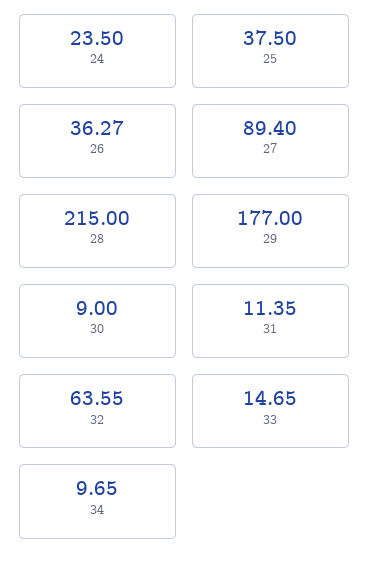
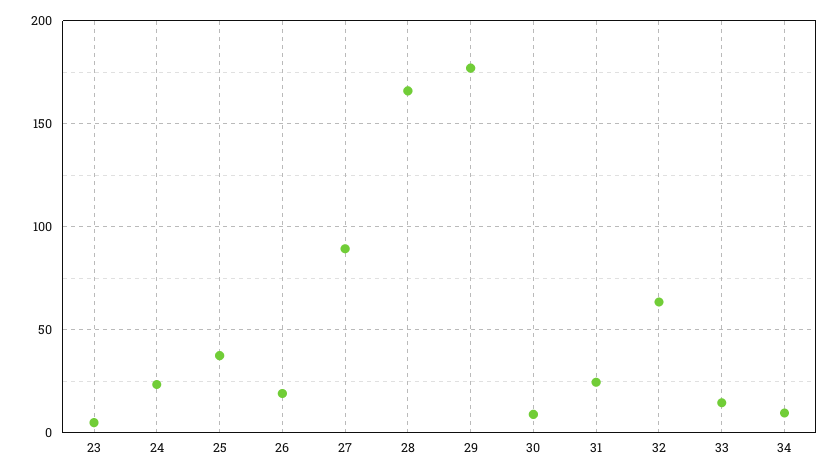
  {
    "24": 23.5,
    "25": 37.5,
-   "26": 36.27,
+   "26": 20,
    "27": 89.4,
-   "28": 215,
+   "28": 165,
    "29": 177,
    "30": 9,
-   "31": 11.35,
+   "31": 25,
    "32": 63.55,
    "33": 14.65,
-   "34": 9.65
+   "34": 9.65,
+   "23": 5
  }

